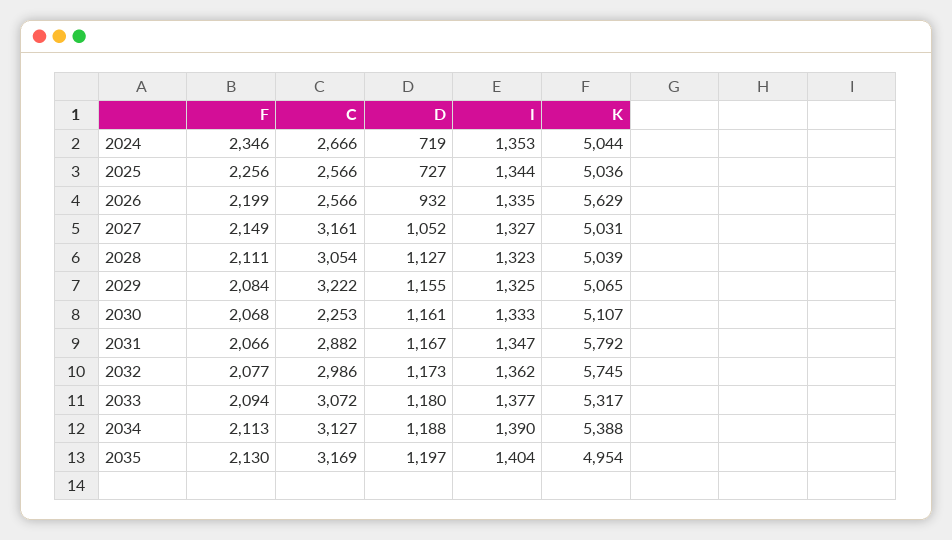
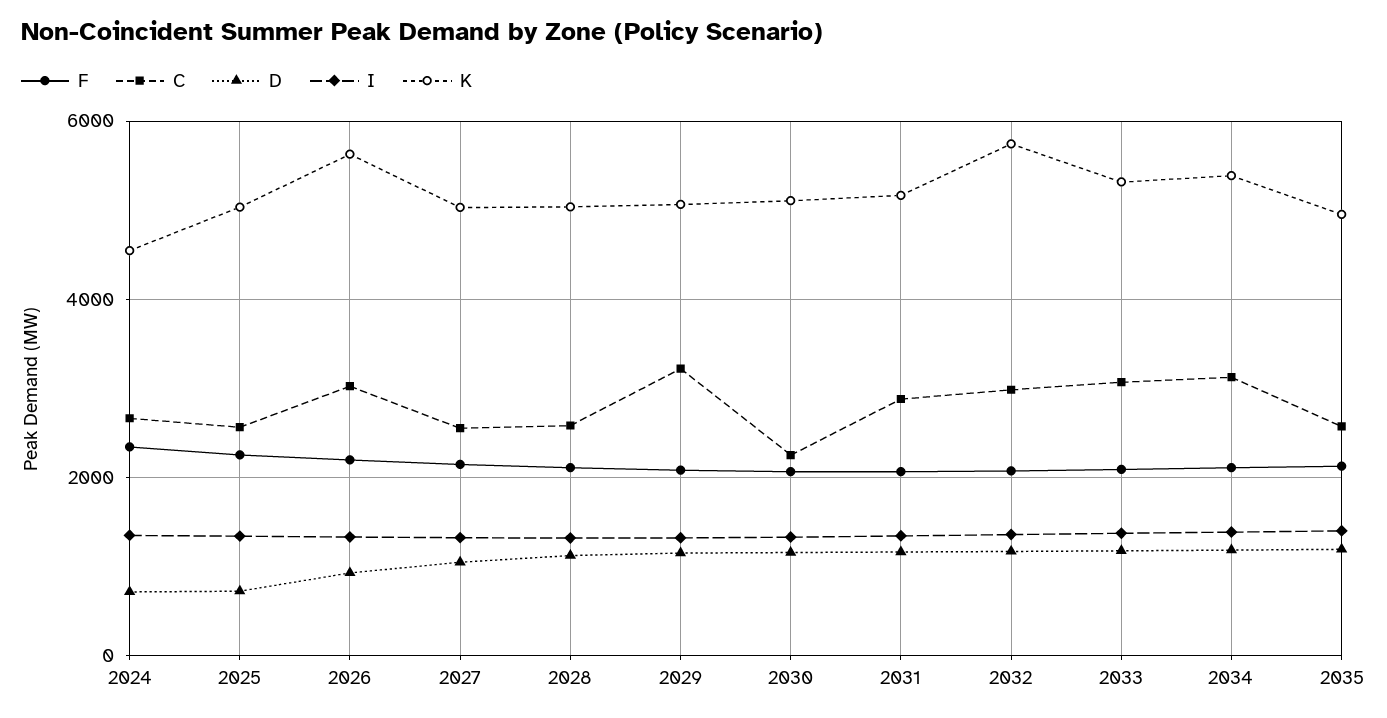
  {
    "F": {
      "2024": 2346,
      "2025": 2256,
      "2026": 2199,
      "2027": 2149,
      "2028": 2111,
      "2029": 2084,
      "2030": 2068,
      "2031": 2066,
      "2032": 2077,
      "2033": 2094,
      "2034": 2113,
      "2035": 2130
    },
    "C": {
      "2024": 2666,
      "2025": 2566,
-     "2026": 2566,
+     "2026": 3000,
-     "2027": 3161,
+     "2027": 2600,
-     "2028": 3054,
+     "2028": 2600,
      "2029": 3222,
      "2030": 2253,
      "2031": 2882,
      "2032": 2986,
      "2033": 3072,
      "2034": 3127,
-     "2035": 3169
+     "2035": 2600
    },
    "D": {
      "2024": 719,
      "2025": 727,
      "2026": 932,
      "2027": 1052,
      "2028": 1127,
      "2029": 1155,
      "2030": 1161,
      "2031": 1167,
      "2032": 1173,
      "2033": 1180,
      "2034": 1188,
      "2035": 1197
    },
    "I": {
      "2024": 1353,
      "2025": 1344,
      "2026": 1335,
      "2027": 1327,
      "2028": 1323,
      "2029": 1325,
      "2030": 1333,
      "2031": 1347,
      "2032": 1362,
      "2033": 1377,
      "2034": 1390,
      "2035": 1404
    },
    "K": {
-     "2024": 5044,
+     "2024": 4600,
      "2025": 5036,
      "2026": 5629,
      "2027": 5031,
      "2028": 5039,
      "2029": 5065,
      "2030": 5107,
-     "2031": 5792,
+     "2031": 5200,
      "2032": 5745,
      "2033": 5317,
      "2034": 5388,
      "2035": 4954
    }
  }

